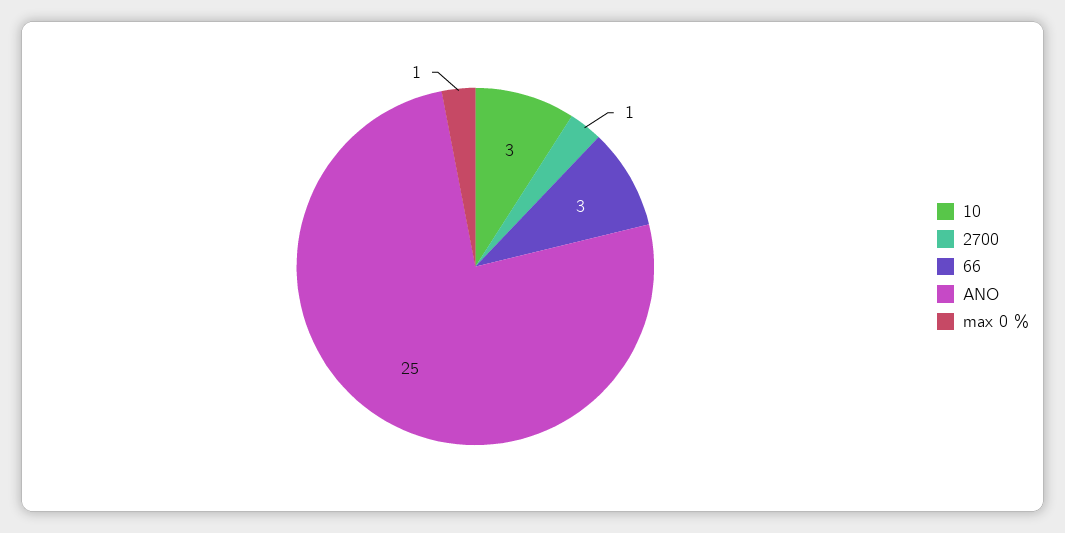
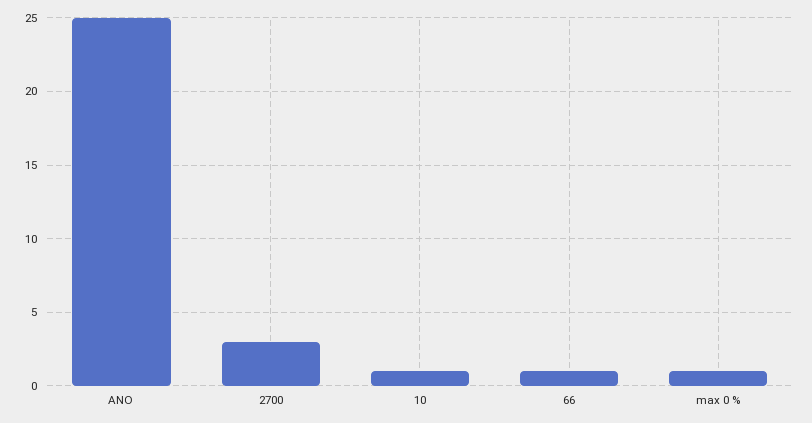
  {
-   "10": 3,
+   "10": 1,
-   "2700": 1,
+   "2700": 3,
-   "66": 3,
+   "66": 1,
    "ANO": 25,
    "max 0 %": 1
  }

